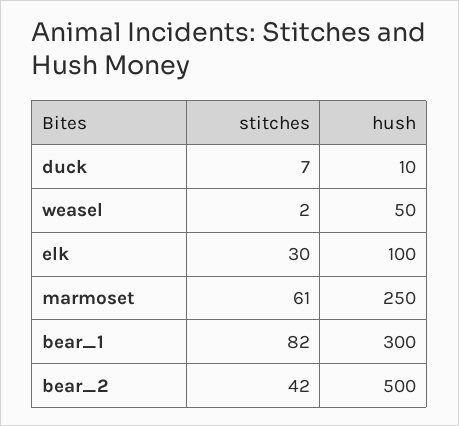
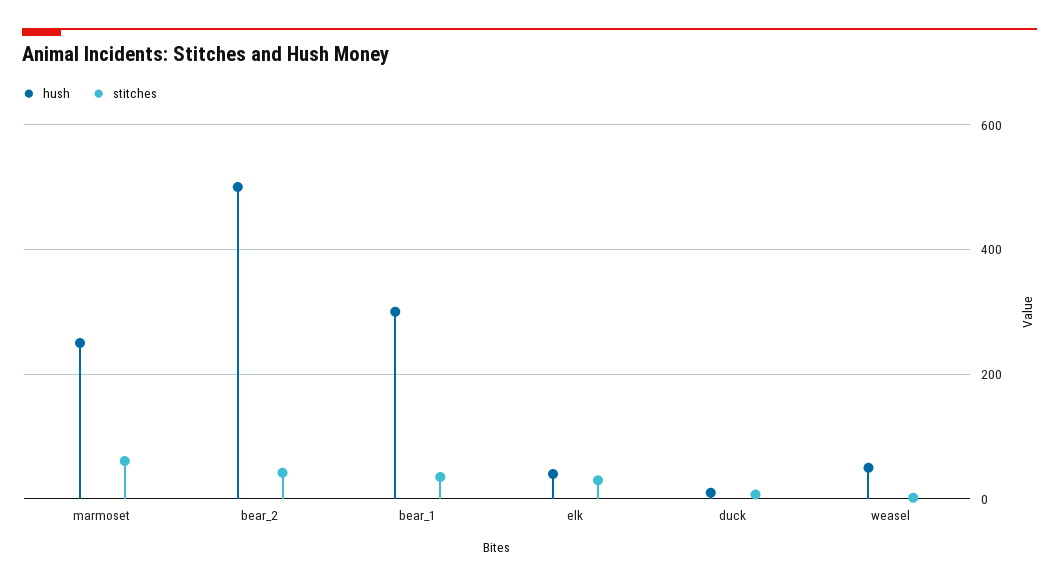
  {
    "stitches": {
      "duck": 7,
      "weasel": 2,
      "elk": 30,
      "marmoset": 61,
-     "bear_1": 82,
+     "bear_1": 40,
      "bear_2": 42
    },
    "hush": {
      "duck": 10,
      "weasel": 50,
-     "elk": 100,
+     "elk": 40,
      "marmoset": 250,
      "bear_1": 300,
      "bear_2": 500
    }
  }

